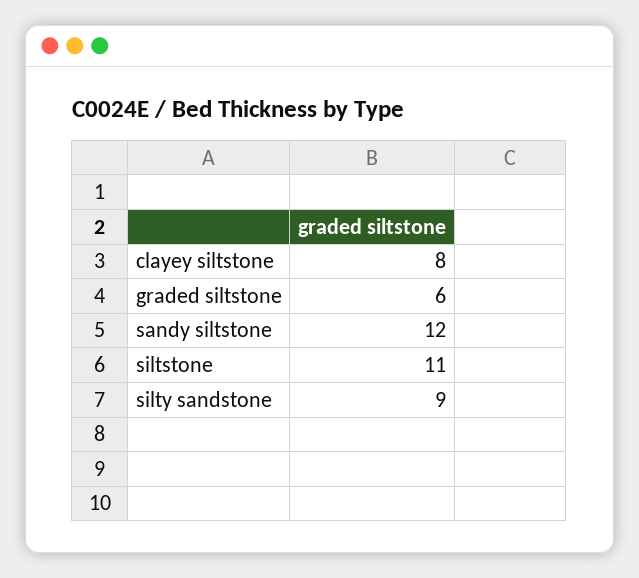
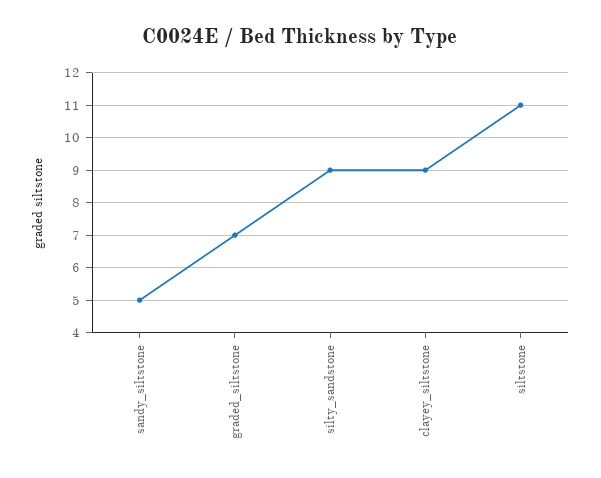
  {
-   "clayey siltstone": 8,
+   "clayey siltstone": 9,
-   "graded siltstone": 6,
+   "graded siltstone": 7,
-   "sandy siltstone": 12,
+   "sandy siltstone": 5,
    "siltstone": 11,
    "silty sandstone": 9
  }

